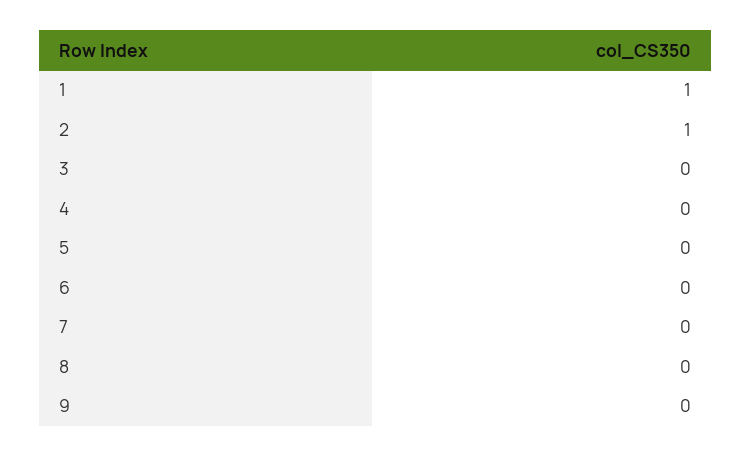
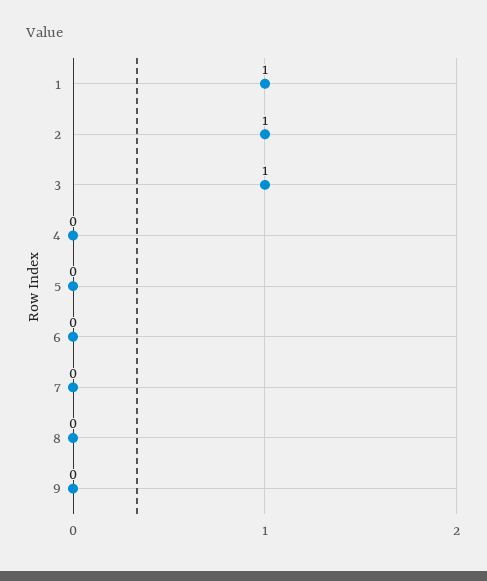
  {
    "1": 1,
    "2": 1,
-   "3": 0,
+   "3": 1,
    "4": 0,
    "5": 0,
    "6": 0,
    "7": 0,
    "8": 0,
    "9": 0
  }

